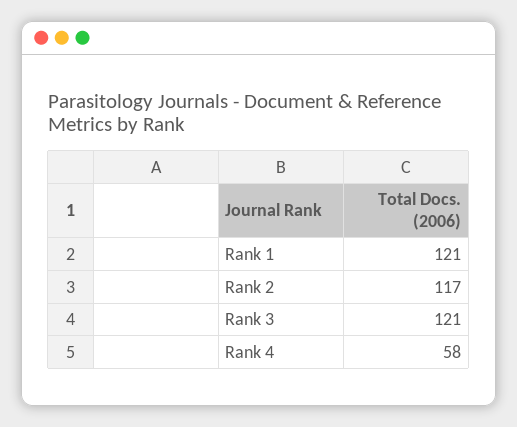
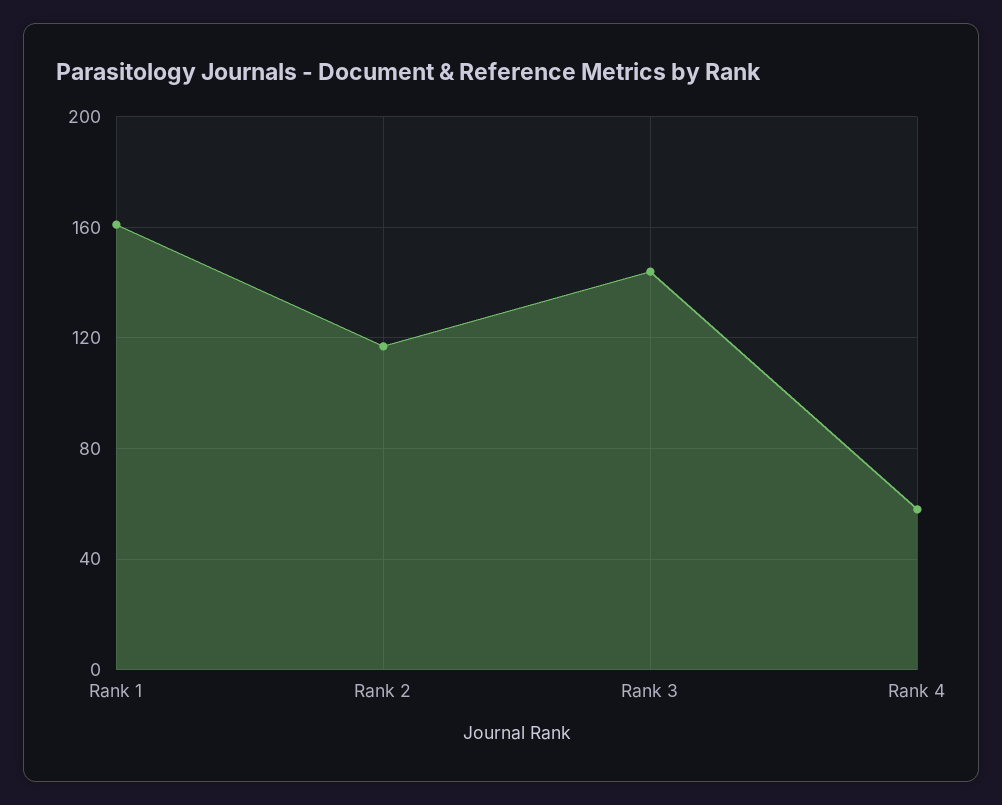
  {
-   "Rank 1": 121,
+   "Rank 1": 160,
    "Rank 2": 117,
-   "Rank 3": 121,
+   "Rank 3": 145,
    "Rank 4": 58
  }

